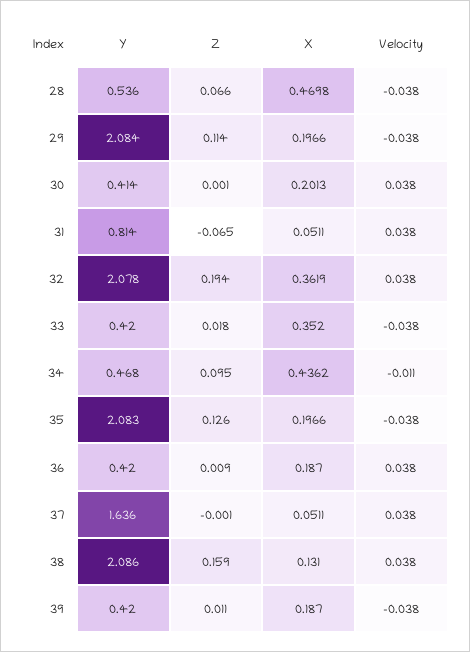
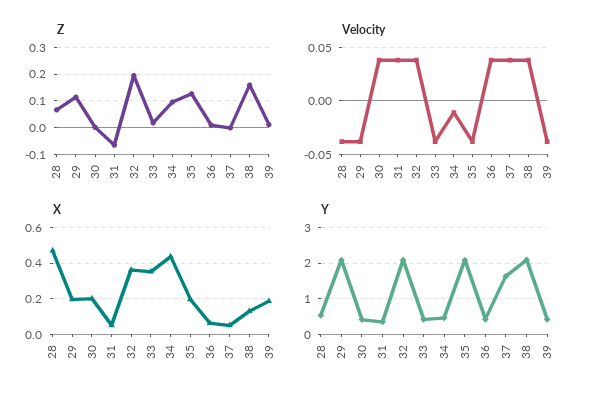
  {
    "Y": {
      "28": 0.536,
      "29": 2.084,
      "30": 0.414,
-     "31": 0.814,
+     "31": 0.4,
      "32": 2.078,
      "33": 0.42,
      "34": 0.468,
      "35": 2.083,
      "36": 0.42,
      "37": 1.636,
      "38": 2.086,
      "39": 0.42
    },
    "Z": {
      "28": 0.066,
      "29": 0.114,
      "30": 0.001,
      "31": -0.065,
      "32": 0.194,
      "33": 0.018,
      "34": 0.095,
      "35": 0.126,
      "36": 0.009,
      "37": -0.001,
      "38": 0.159,
      "39": 0.011
    },
    "X": {
      "28": 0.4698,
      "29": 0.1966,
      "30": 0.2013,
      "31": 0.0511,
      "32": 0.3619,
      "33": 0.352,
      "34": 0.4362,
      "35": 0.1966,
-     "36": 0.187,
+     "36": 0.05,
      "37": 0.0511,
      "38": 0.131,
      "39": 0.187
    },
    "Velocity": {
      "28": -0.038,
      "29": -0.038,
      "30": 0.038,
      "31": 0.038,
      "32": 0.038,
      "33": -0.038,
      "34": -0.011,
      "35": -0.038,
      "36": 0.038,
      "37": 0.038,
      "38": 0.038,
      "39": -0.038
    }
  }

